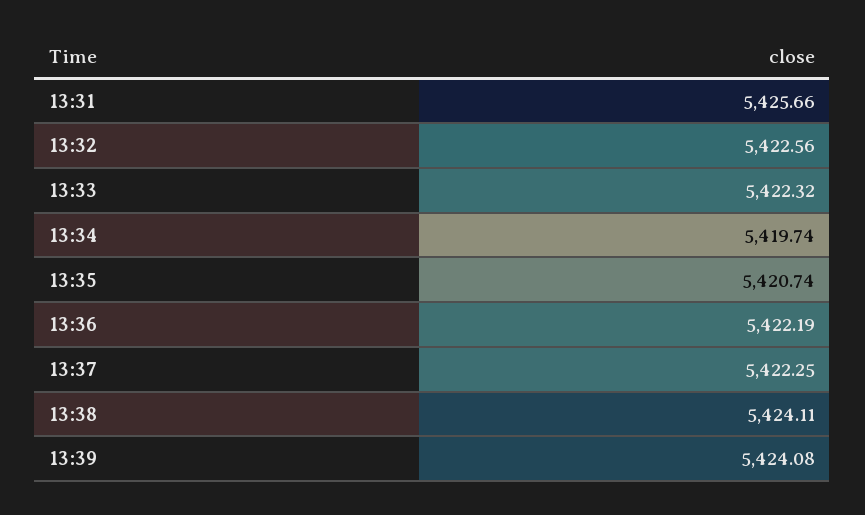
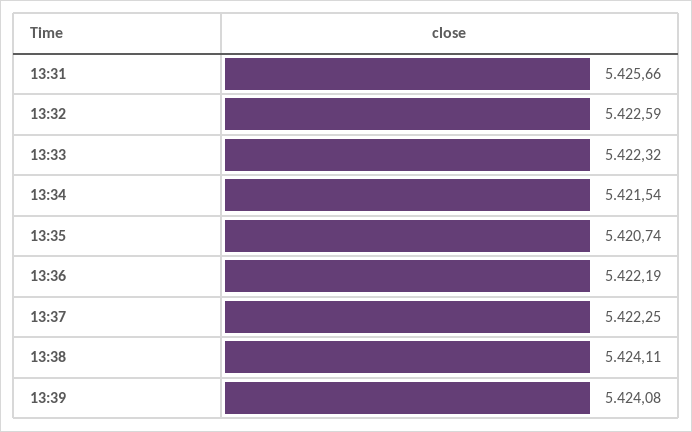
  {
    "13:31": 5425.66,
-   "13:32": 5422.56,
+   "13:32": 5422.59,
    "13:33": 5422.32,
-   "13:34": 5419.74,
+   "13:34": 5421.54,
    "13:35": 5420.74,
    "13:36": 5422.19,
    "13:37": 5422.25,
    "13:38": 5424.11,
    "13:39": 5424.08
  }

